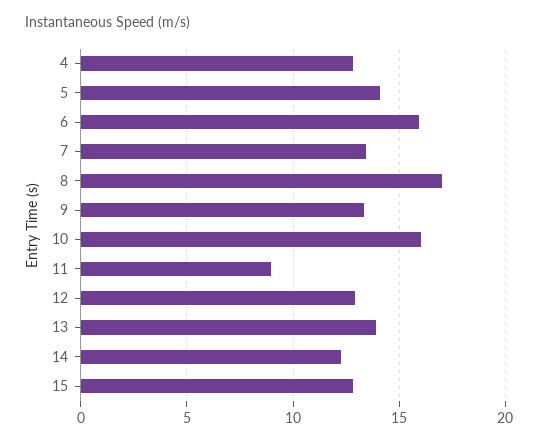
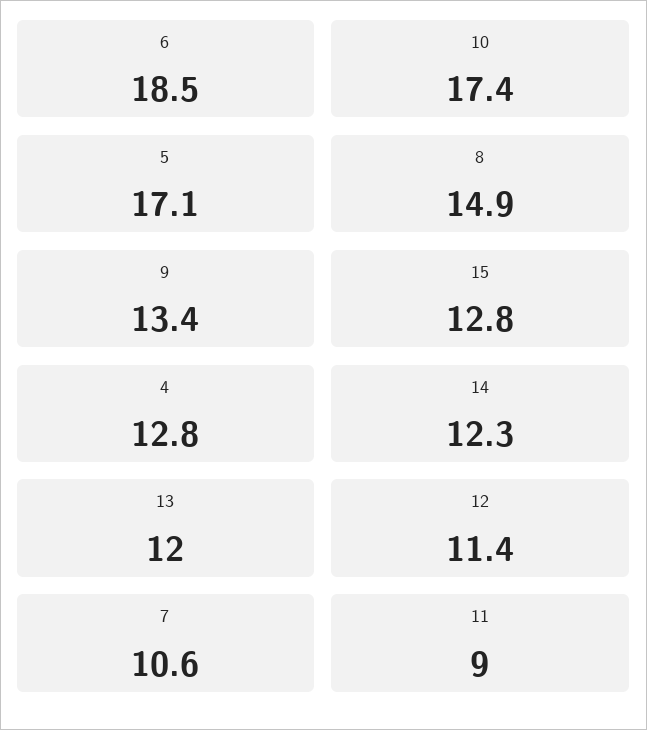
  {
    "4": 12.8,
-   "5": 14,
+   "5": 17.1,
-   "6": 16,
+   "6": 18.5,
-   "7": 13.5,
+   "7": 10.6,
-   "8": 17,
+   "8": 14.9,
    "9": 13.4,
-   "10": 16,
+   "10": 17.4,
    "11": 9,
-   "12": 13,
+   "12": 11.4,
-   "13": 14,
+   "13": 12,
    "14": 12.3,
    "15": 12.8
  }

